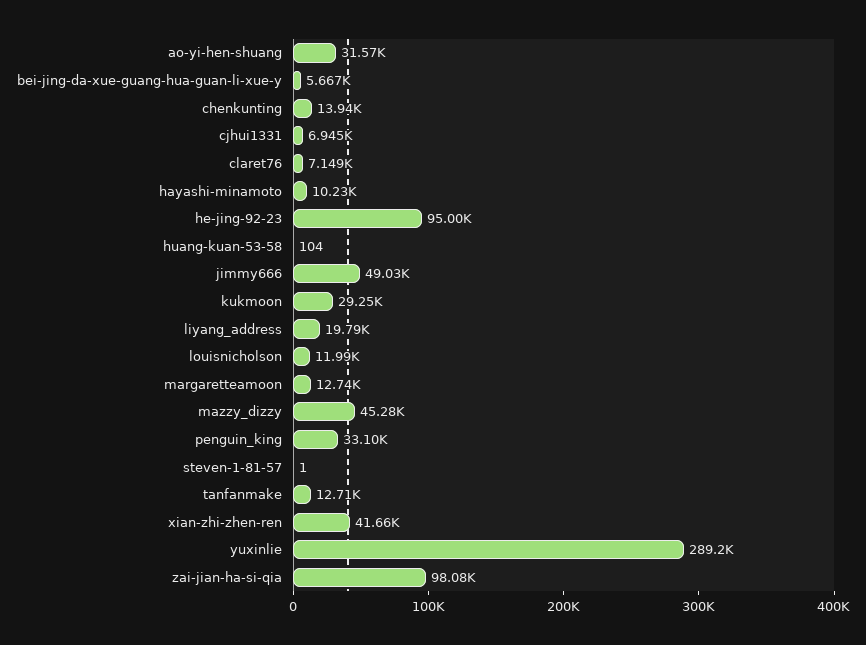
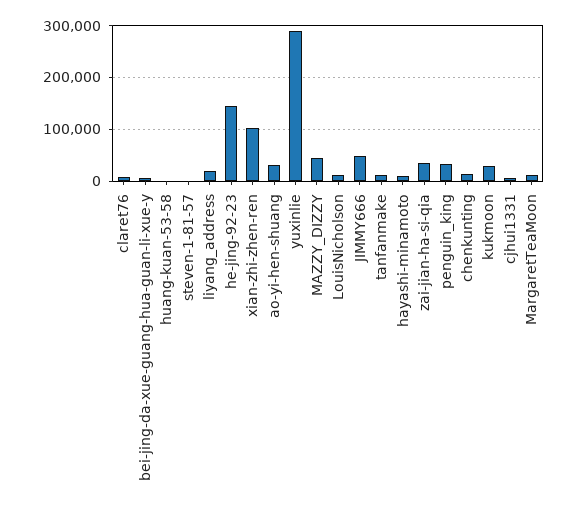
  {
    "ao-yi-hen-shuang": 31570,
    "bei-jing-da-xue-guang-hua-guan-li-xue-y": 5667,
    "chenkunting": 13940,
    "cjhui1331": 6945,
    "claret76": 7149,
    "hayashi-minamoto": 10230,
-   "he-jing-92-23": 95000,
+   "he-jing-92-23": 140000,
    "huang-kuan-53-58": 104,
    "jimmy666": 49030,
    "kukmoon": 29250,
    "liyang_address": 19790,
    "louisnicholson": 11990,
    "margaretteamoon": 12740,
    "mazzy_dizzy": 45280,
    "penguin_king": 33100,
    "steven-1-81-57": 1,
    "tanfanmake": 12710,
-   "xian-zhi-zhen-ren": 41660,
+   "xian-zhi-zhen-ren": 100000,
    "yuxinlie": 289200,
-   "zai-jian-ha-si-qia": 98080
+   "zai-jian-ha-si-qia": 40000
  }

